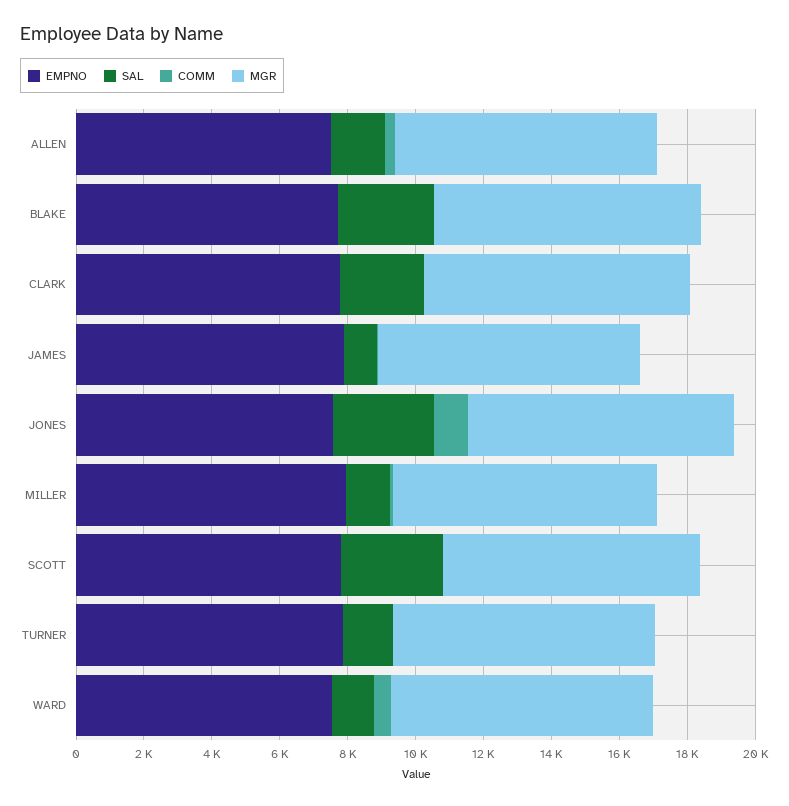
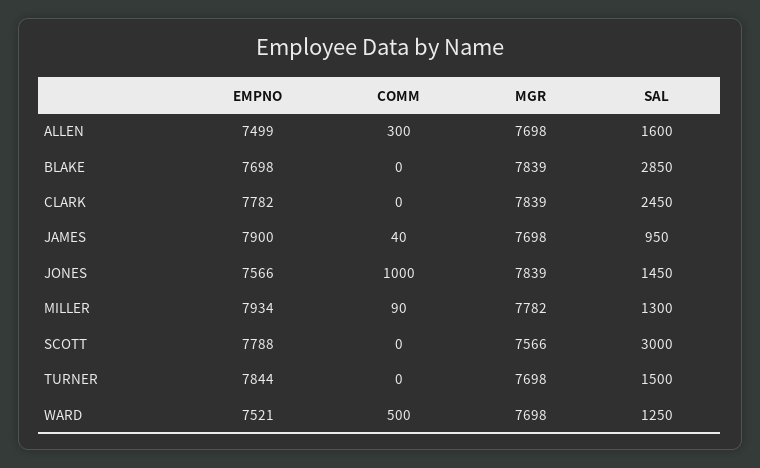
  {
    "EMPNO": {
      "ALLEN": 7499,
      "BLAKE": 7698,
      "CLARK": 7782,
      "JAMES": 7900,
      "JONES": 7566,
      "MILLER": 7934,
      "SCOTT": 7788,
      "TURNER": 7844,
      "WARD": 7521
    },
    "SAL": {
      "ALLEN": 1600,
      "BLAKE": 2850,
      "CLARK": 2450,
      "JAMES": 950,
-     "JONES": 3000,
+     "JONES": 1450,
      "MILLER": 1300,
      "SCOTT": 3000,
      "TURNER": 1500,
      "WARD": 1250
    },
    "COMM": {
      "ALLEN": 300,
      "BLAKE": 0,
      "CLARK": 0,
      "JAMES": 40,
      "JONES": 1000,
      "MILLER": 90,
      "SCOTT": 0,
      "TURNER": 0,
      "WARD": 500
    },
    "MGR": {
      "ALLEN": 7698,
      "BLAKE": 7839,
      "CLARK": 7839,
      "JAMES": 7698,
      "JONES": 7839,
      "MILLER": 7782,
      "SCOTT": 7566,
      "TURNER": 7698,
      "WARD": 7698
    }
  }

